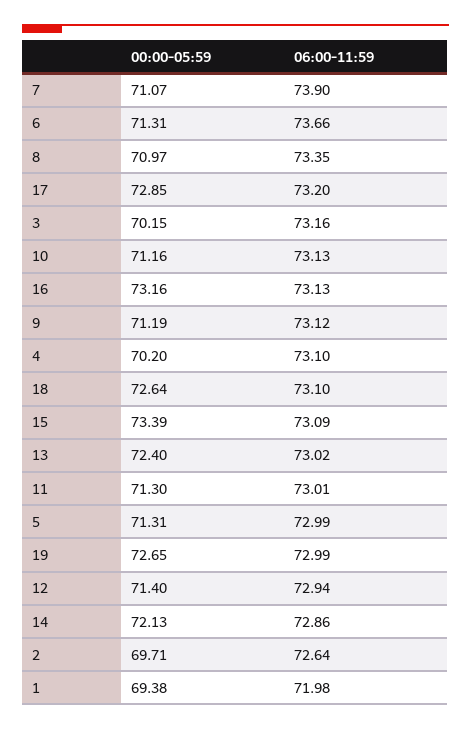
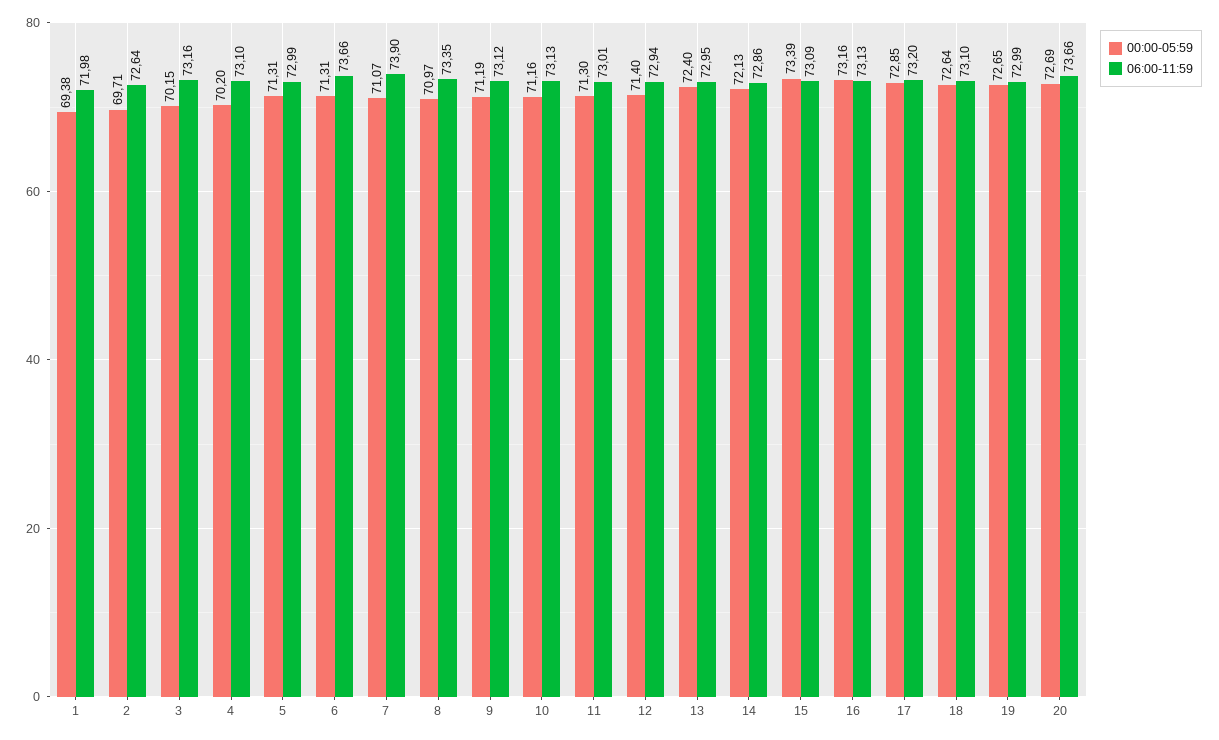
  {
    "00:00-05:59": {
      "7": 71.07,
      "6": 71.31,
      "8": 70.97,
      "17": 72.85,
      "3": 70.15,
      "10": 71.16,
      "16": 73.16,
      "9": 71.19,
      "4": 70.2,
      "18": 72.64,
      "15": 73.39,
      "13": 72.4,
      "11": 71.3,
      "5": 71.31,
      "19": 72.65,
      "12": 71.4,
      "14": 72.13,
      "2": 69.71,
-     "1": 69.38
+     "1": 69.38,
+     "20": 72.69
    },
    "06:00-11:59": {
      "7": 73.9,
      "6": 73.66,
      "8": 73.35,
      "17": 73.2,
      "3": 73.16,
      "10": 73.13,
      "16": 73.13,
      "9": 73.12,
      "4": 73.1,
      "18": 73.1,
      "15": 73.09,
-     "13": 73.02,
+     "13": 72.95,
      "11": 73.01,
      "5": 72.99,
      "19": 72.99,
      "12": 72.94,
      "14": 72.86,
      "2": 72.64,
-     "1": 71.98
+     "1": 71.98,
+     "20": 73.66
    }
  }

